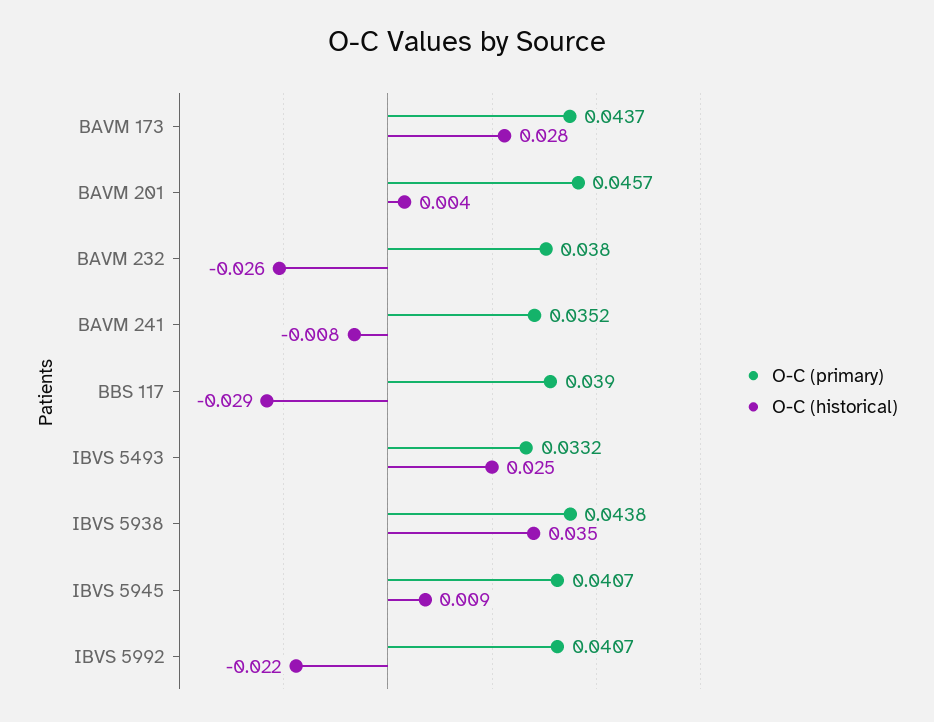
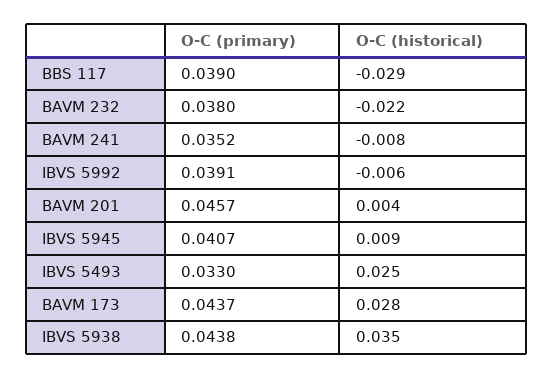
  {
    "O-C (primary)": {
      "BAVM 173": 0.0437,
      "BAVM 201": 0.0457,
      "BAVM 232": 0.038,
      "BAVM 241": 0.0352,
      "BBS 117": 0.039,
-     "IBVS 5493": 0.0332,
+     "IBVS 5493": 0.033,
      "IBVS 5938": 0.0438,
      "IBVS 5945": 0.0407,
-     "IBVS 5992": 0.0407
+     "IBVS 5992": 0.0391
    },
    "O-C (historical)": {
      "BAVM 173": 0.028,
      "BAVM 201": 0.004,
-     "BAVM 232": -0.026,
+     "BAVM 232": -0.022,
      "BAVM 241": -0.008,
      "BBS 117": -0.029,
      "IBVS 5493": 0.025,
      "IBVS 5938": 0.035,
      "IBVS 5945": 0.009,
-     "IBVS 5992": -0.022
+     "IBVS 5992": -0.006
    }
  }

